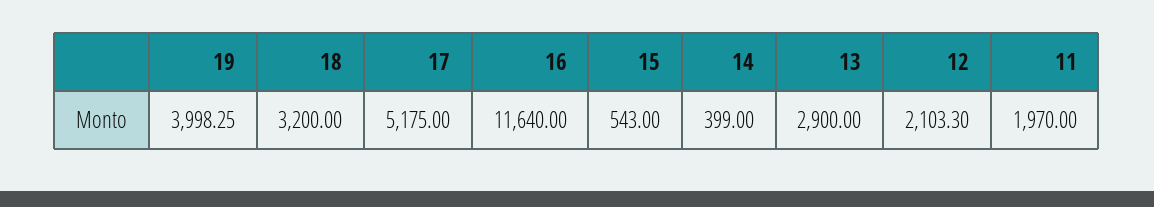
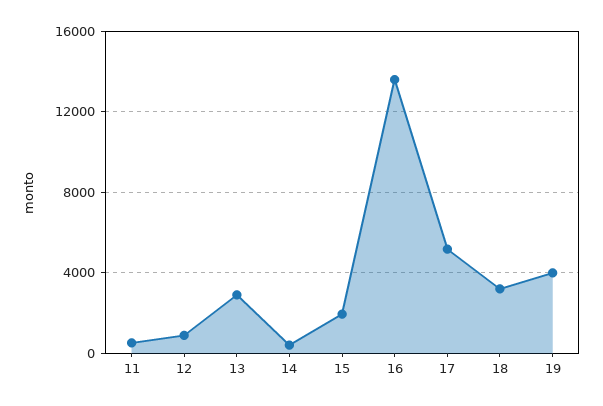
  {
    "19": 3998.25,
    "18": 3200,
    "17": 5175,
-   "16": 11640,
+   "16": 13500,
-   "15": 543,
+   "15": 2000,
    "14": 399,
    "13": 2900,
-   "12": 2103.3,
+   "12": 1000,
-   "11": 1970
+   "11": 500
  }

